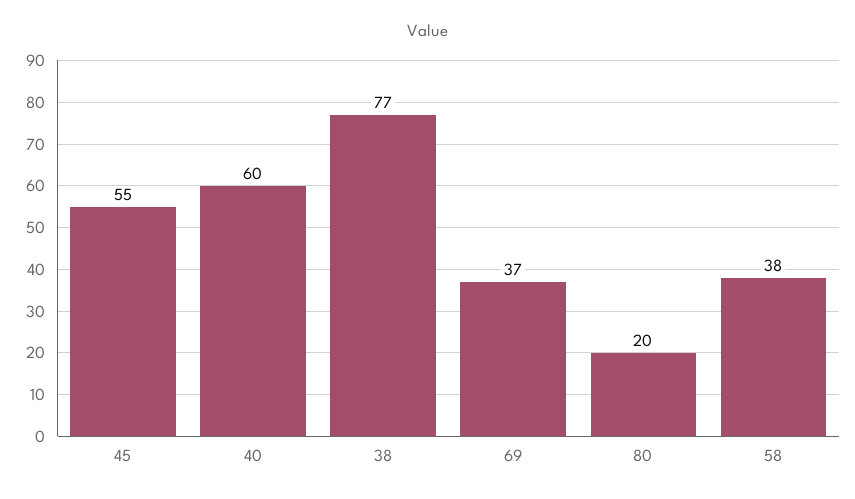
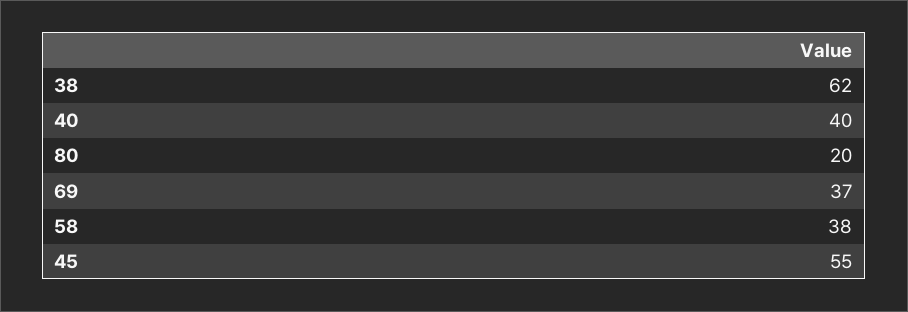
  {
    "45": 55,
-   "40": 60,
+   "40": 40,
-   "38": 77,
+   "38": 62,
    "69": 37,
    "80": 20,
    "58": 38
  }

